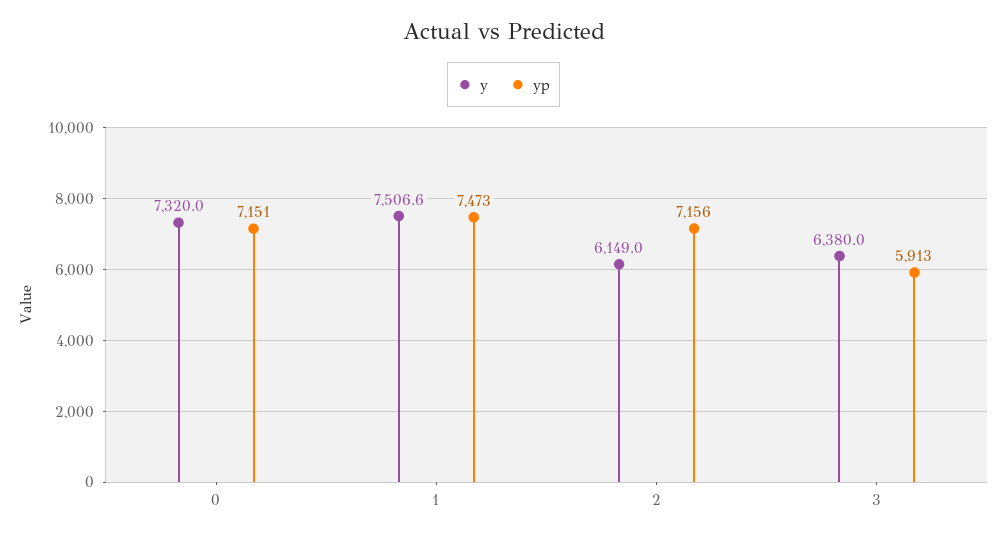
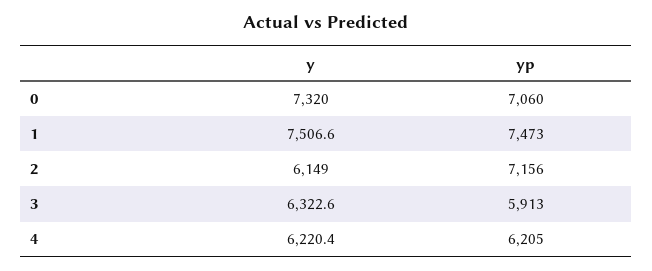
  {
    "y": {
      "0": 7320,
      "1": 7506.6,
      "2": 6149,
-     "3": 6380
+     "3": 6322.6,
+     "4": 6220.4
    },
    "yp": {
-     "0": 7151,
+     "0": 7060,
      "1": 7473,
      "2": 7156,
-     "3": 5913
+     "3": 5913,
+     "4": 6205
    }
  }

